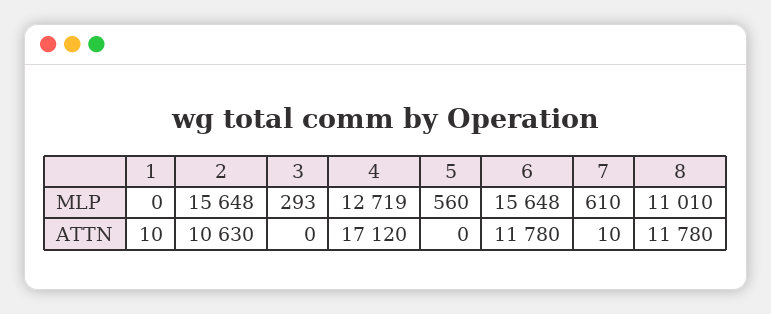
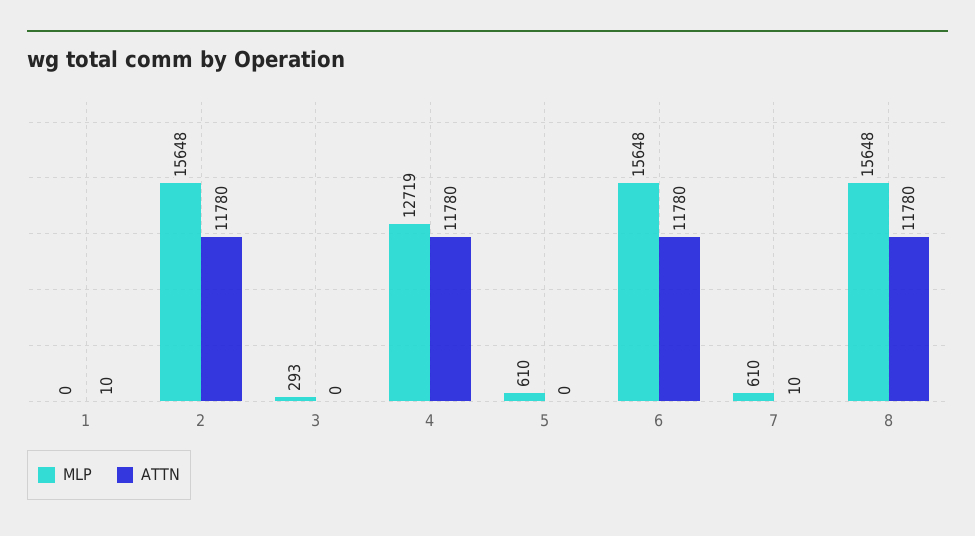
  {
    "MLP": {
      "1": 0,
      "2": 15648,
      "3": 293,
      "4": 12719,
-     "5": 560,
+     "5": 610,
      "6": 15648,
      "7": 610,
-     "8": 11010
+     "8": 15648
    },
    "ATTN": {
      "1": 10,
-     "2": 10630,
+     "2": 11780,
      "3": 0,
-     "4": 17120,
+     "4": 11780,
      "5": 0,
      "6": 11780,
      "7": 10,
      "8": 11780
    }
  }

